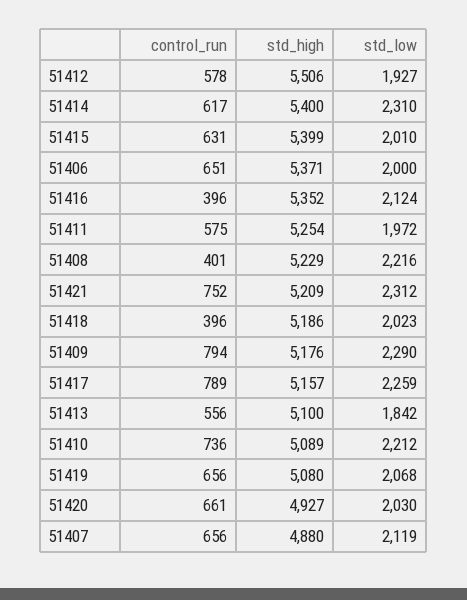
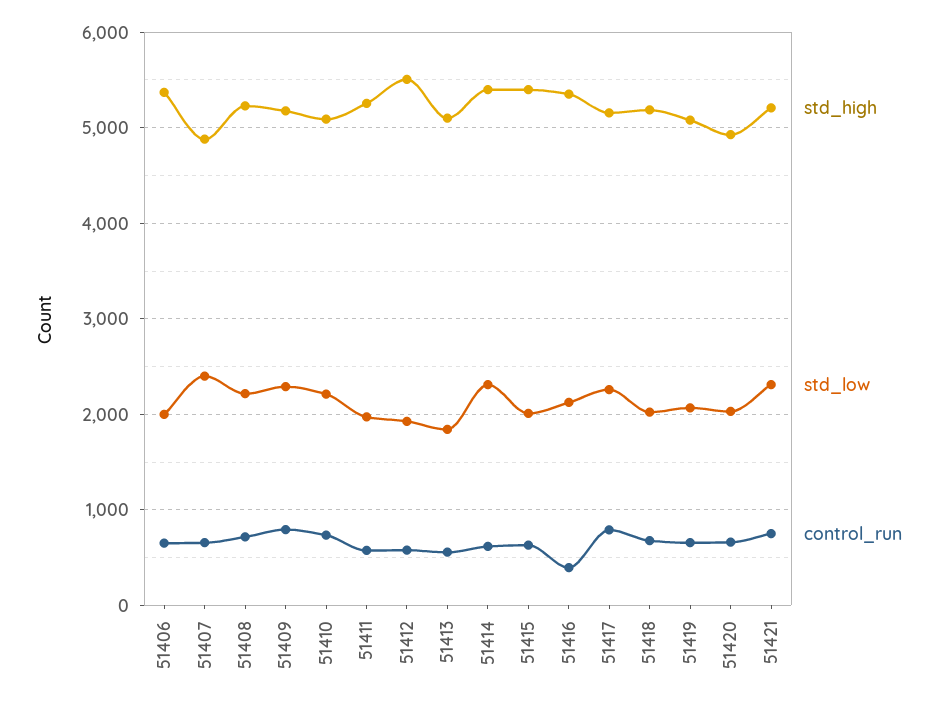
  {
    "control_run": {
      "51412": 578,
      "51414": 617,
      "51415": 631,
      "51406": 651,
      "51416": 396,
      "51411": 575,
-     "51408": 401,
+     "51408": 700,
      "51421": 752,
-     "51418": 396,
+     "51418": 700,
      "51409": 794,
      "51417": 789,
      "51413": 556,
      "51410": 736,
      "51419": 656,
      "51420": 661,
      "51407": 656
    },
    "std_high": {
      "51412": 5506,
      "51414": 5400,
      "51415": 5399,
      "51406": 5371,
      "51416": 5352,
      "51411": 5254,
      "51408": 5229,
      "51421": 5209,
      "51418": 5186,
      "51409": 5176,
      "51417": 5157,
      "51413": 5100,
      "51410": 5089,
      "51419": 5080,
      "51420": 4927,
      "51407": 4880
    },
    "std_low": {
      "51412": 1927,
      "51414": 2310,
      "51415": 2010,
      "51406": 2000,
      "51416": 2124,
      "51411": 1972,
      "51408": 2216,
      "51421": 2312,
      "51418": 2023,
      "51409": 2290,
      "51417": 2259,
      "51413": 1842,
      "51410": 2212,
      "51419": 2068,
      "51420": 2030,
-     "51407": 2119
+     "51407": 2400
    }
  }

